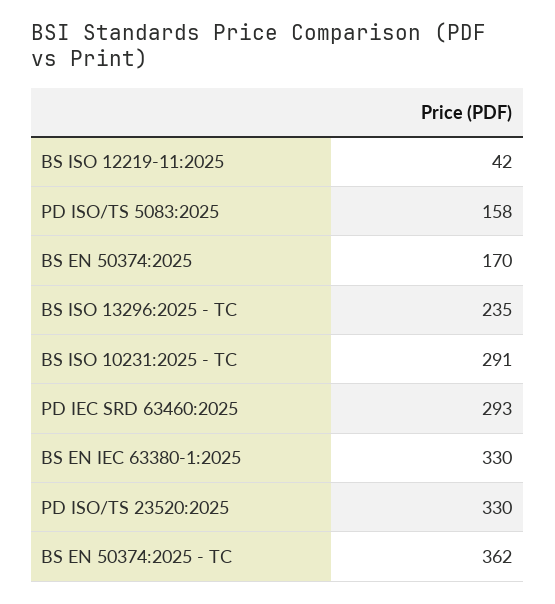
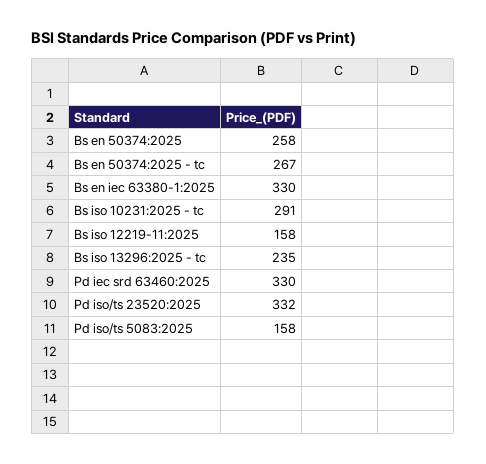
  {
-   "BS ISO 12219-11:2025": 42,
+   "BS ISO 12219-11:2025": 158,
    "PD ISO/TS 5083:2025": 158,
-   "BS EN 50374:2025": 170,
+   "BS EN 50374:2025": 258,
    "BS ISO 13296:2025 - TC": 235,
    "BS ISO 10231:2025 - TC": 291,
-   "PD IEC SRD 63460:2025": 293,
+   "PD IEC SRD 63460:2025": 330,
    "BS EN IEC 63380-1:2025": 330,
-   "PD ISO/TS 23520:2025": 330,
+   "PD ISO/TS 23520:2025": 332,
-   "BS EN 50374:2025 - TC": 362
+   "BS EN 50374:2025 - TC": 267
  }

